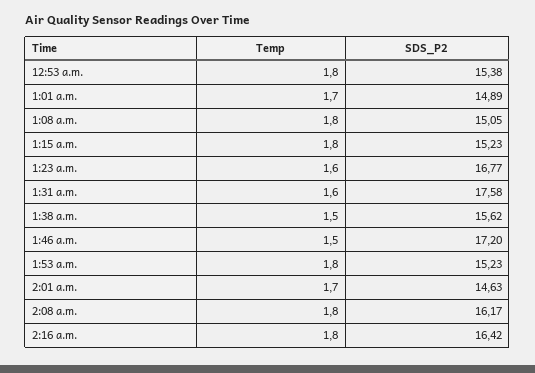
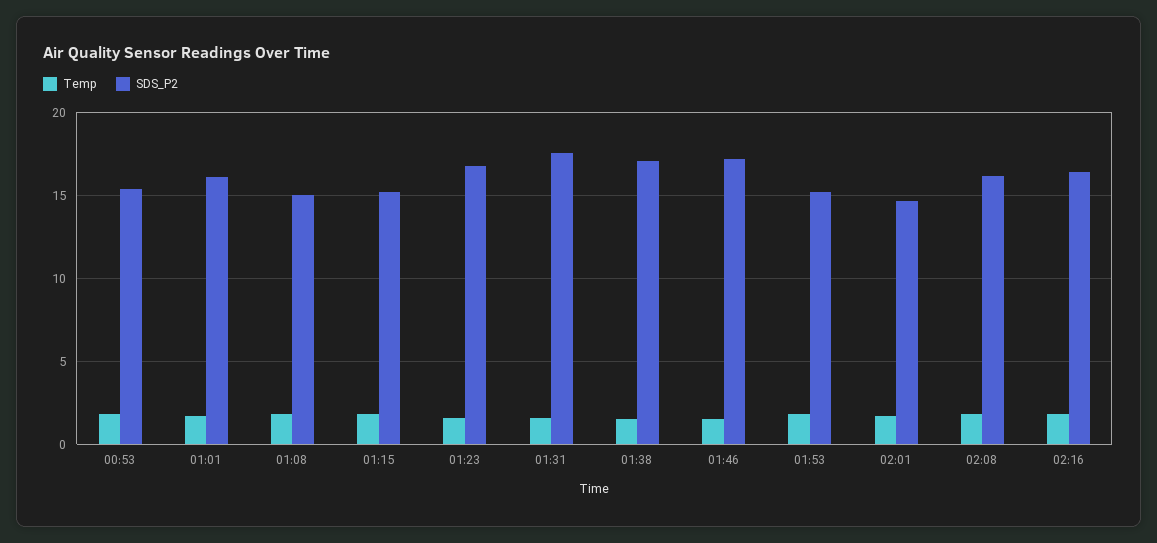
  {
    "Temp": {
      "12:53 a.m.": 1.8,
      "1:01 a.m.": 1.7,
      "1:08 a.m.": 1.8,
      "1:15 a.m.": 1.8,
      "1:23 a.m.": 1.6,
      "1:31 a.m.": 1.6,
      "1:38 a.m.": 1.5,
      "1:46 a.m.": 1.5,
      "1:53 a.m.": 1.8,
      "2:01 a.m.": 1.7,
      "2:08 a.m.": 1.8,
      "2:16 a.m.": 1.8
    },
    "SDS_P2": {
      "12:53 a.m.": 15.38,
-     "1:01 a.m.": 14.89,
+     "1:01 a.m.": 16,
      "1:08 a.m.": 15.05,
      "1:15 a.m.": 15.23,
      "1:23 a.m.": 16.77,
      "1:31 a.m.": 17.58,
-     "1:38 a.m.": 15.62,
+     "1:38 a.m.": 17,
      "1:46 a.m.": 17.2,
      "1:53 a.m.": 15.23,
      "2:01 a.m.": 14.63,
      "2:08 a.m.": 16.17,
      "2:16 a.m.": 16.42
    }
  }

